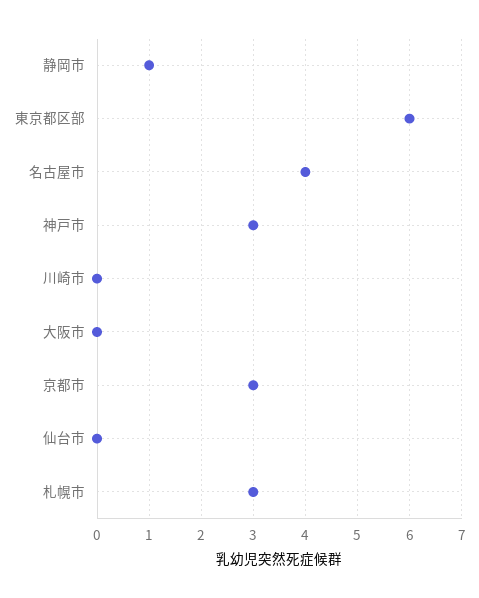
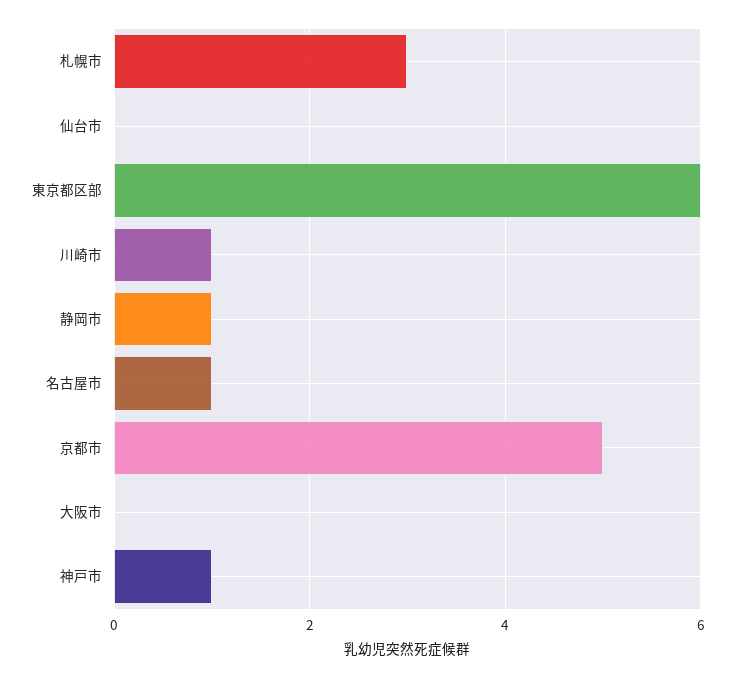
  {
    "静岡市": 1,
    "東京都区部": 6,
-   "名古屋市": 4,
+   "名古屋市": 1,
-   "神戸市": 3,
+   "神戸市": 1,
-   "川崎市": 0,
+   "川崎市": 1,
    "大阪市": 0,
-   "京都市": 3,
+   "京都市": 5,
    "仙台市": 0,
    "札幌市": 3
  }

